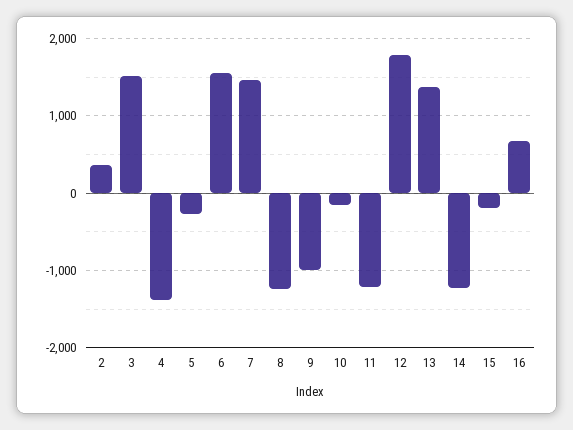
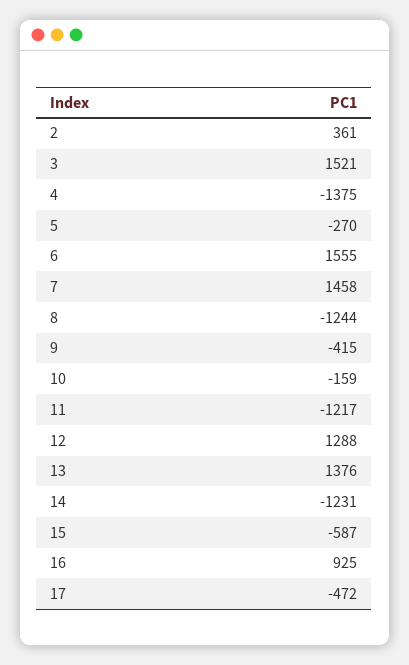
  {
    "2": 361,
    "3": 1521,
    "4": -1375,
    "5": -270,
    "6": 1555,
    "7": 1458,
    "8": -1244,
-   "9": -1000,
+   "9": -415,
    "10": -159,
    "11": -1217,
-   "12": 1800,
+   "12": 1288,
    "13": 1376,
    "14": -1231,
-   "15": -200,
+   "15": -587,
-   "16": 700
+   "16": 925,
+   "17": -472
  }

